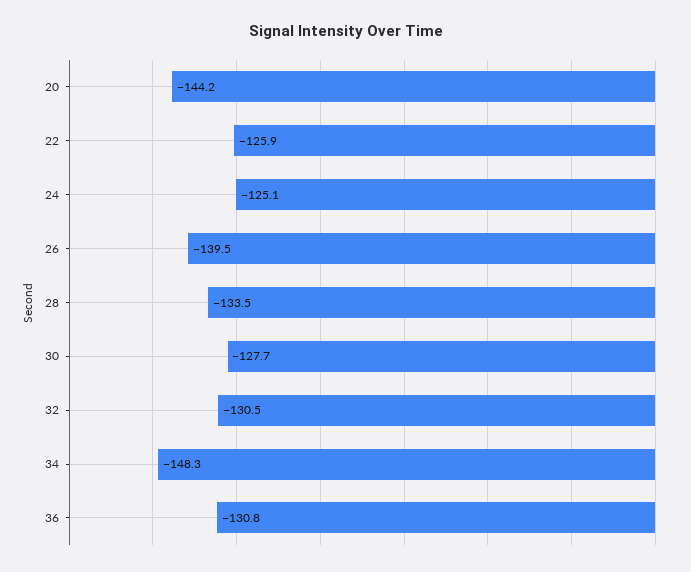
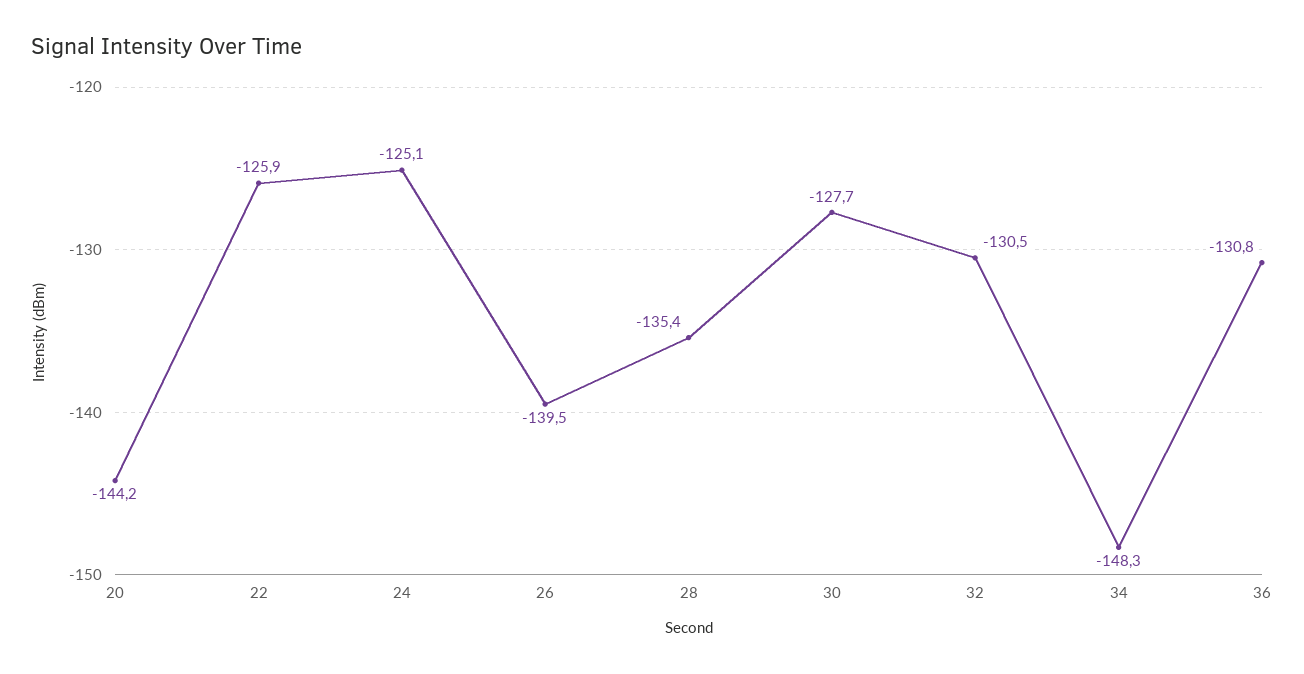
  {
    "20": -144.2,
    "22": -125.9,
    "24": -125.1,
    "26": -139.5,
-   "28": -133.5,
+   "28": -135.4,
    "30": -127.7,
    "32": -130.5,
    "34": -148.3,
    "36": -130.8
  }

